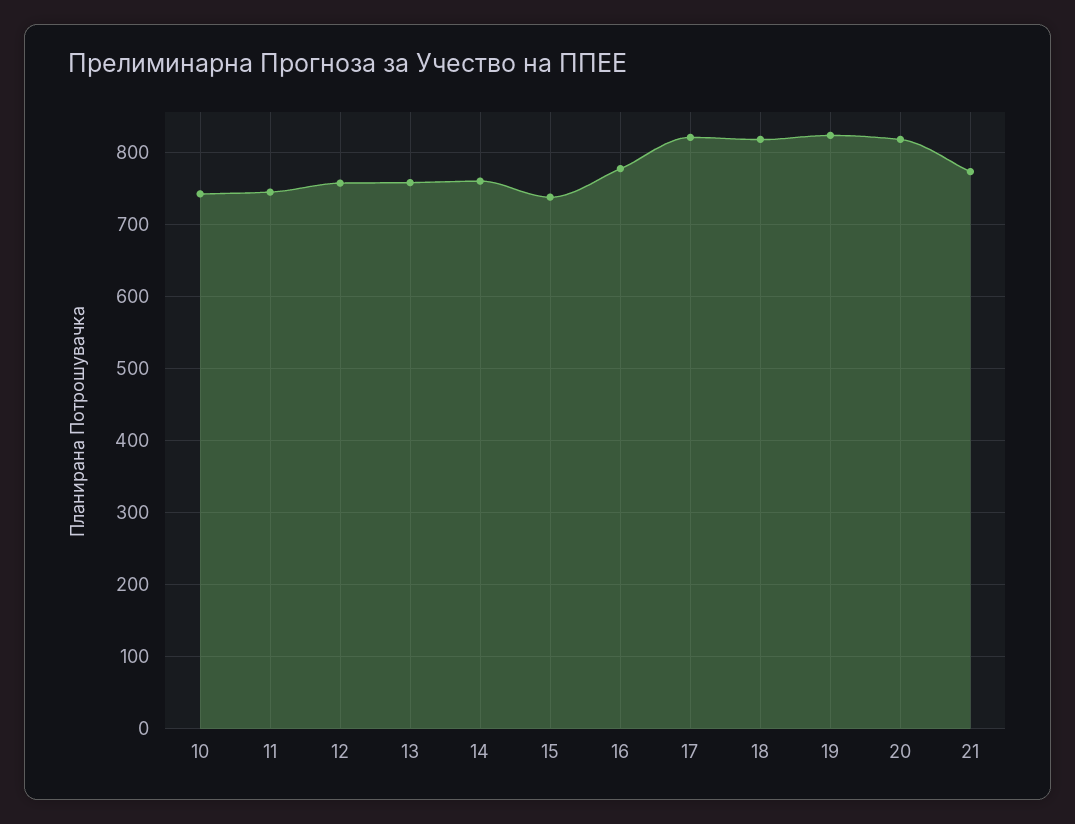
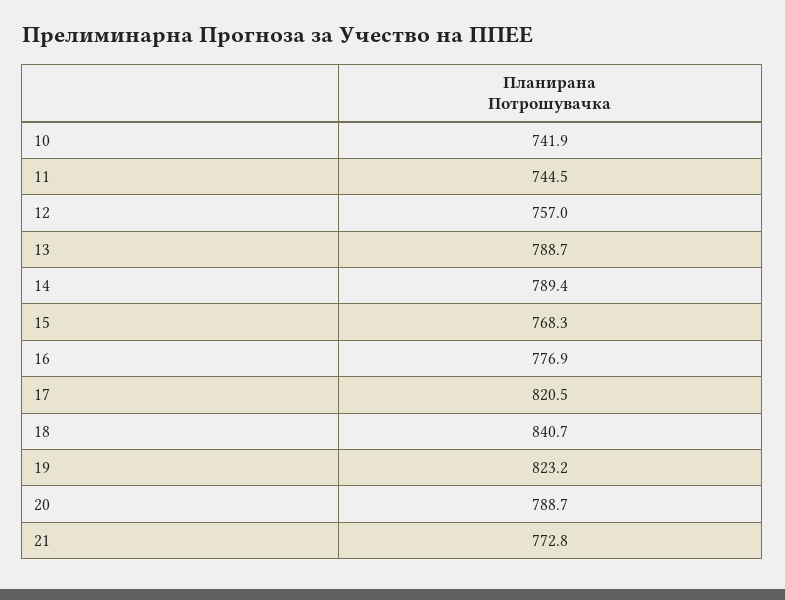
  {
    "10": 741.9,
    "11": 744.5,
    "12": 757,
-   "13": 760,
+   "13": 788.7,
-   "14": 760,
+   "14": 789.4,
-   "15": 740,
+   "15": 768.3,
    "16": 776.9,
    "17": 820.5,
-   "18": 820,
+   "18": 840.7,
    "19": 823.2,
-   "20": 820,
+   "20": 788.7,
    "21": 772.8
  }

